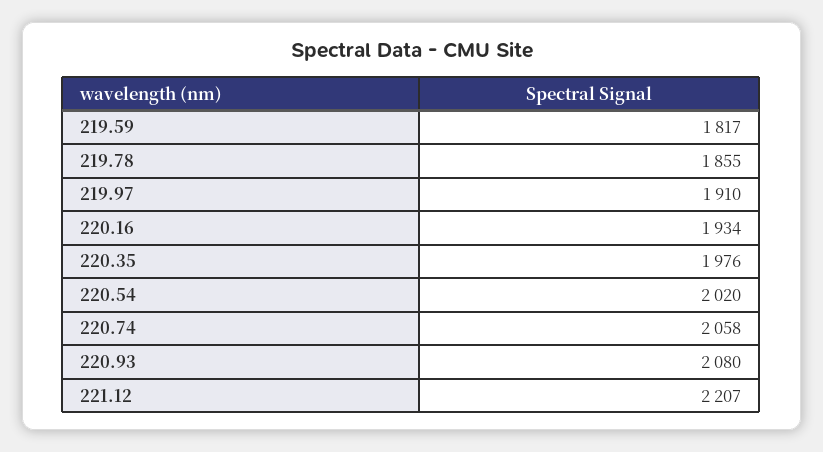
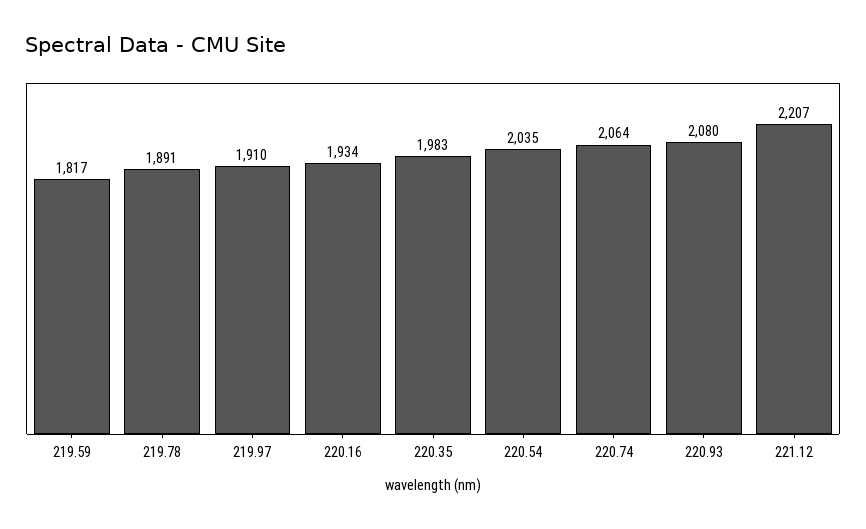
  {
    "219.59": 1817,
-   "219.78": 1855,
+   "219.78": 1891,
    "219.97": 1910,
    "220.16": 1934,
-   "220.35": 1976,
+   "220.35": 1983,
-   "220.54": 2020,
+   "220.54": 2035,
-   "220.74": 2058,
+   "220.74": 2064,
    "220.93": 2080,
    "221.12": 2207
  }

